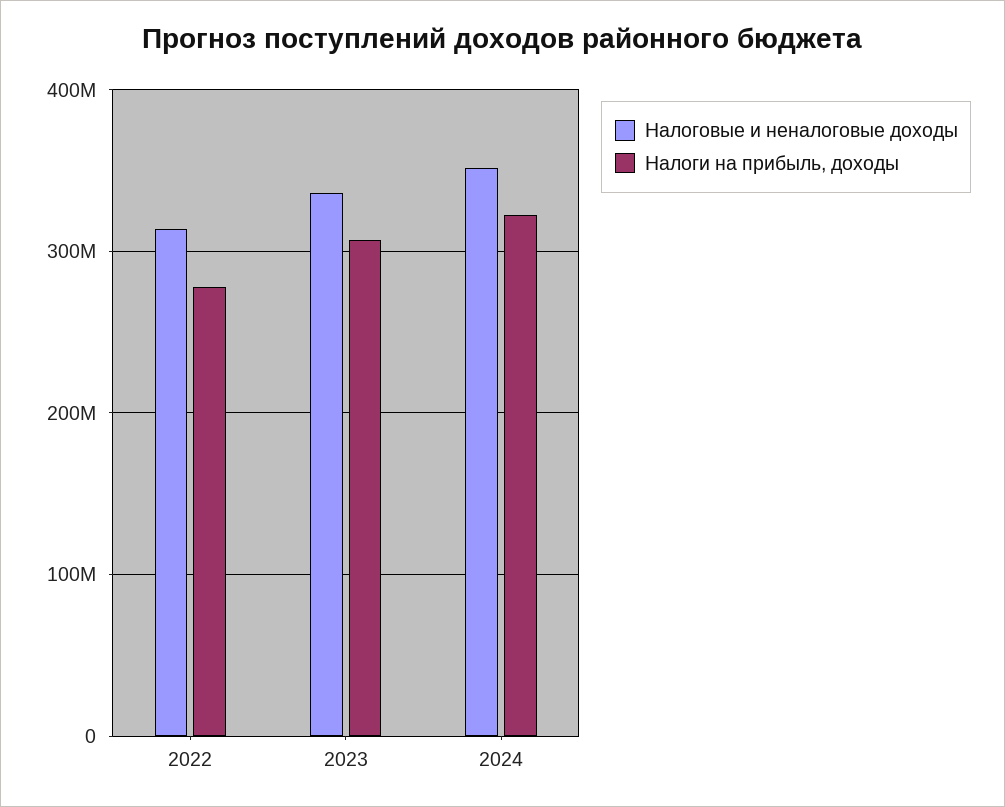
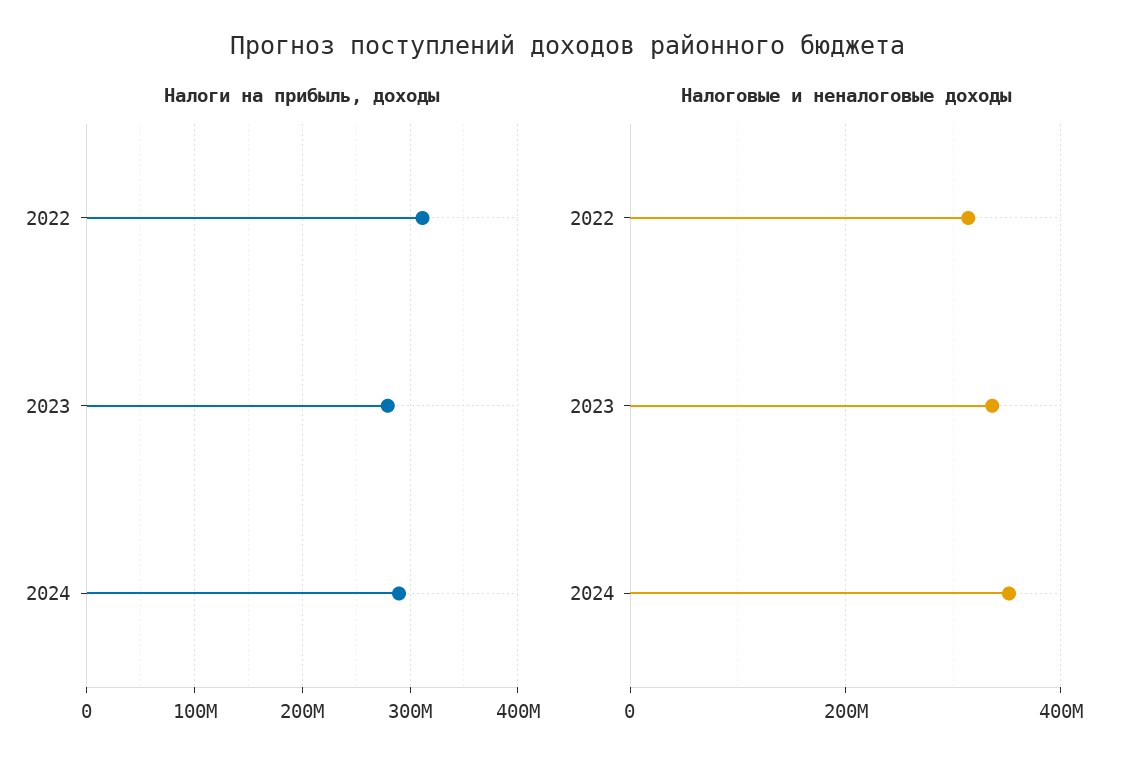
  {
    "Налоговые и неналоговые доходы": {
      "2022": 310000000,
      "2023": 340000000,
      "2024": 350000000
    },
    "Налоги на прибыль, доходы": {
-     "2022": 280000000,
+     "2022": 310000000,
-     "2023": 310000000,
+     "2023": 280000000,
-     "2024": 320000000
+     "2024": 290000000
    }
  }

